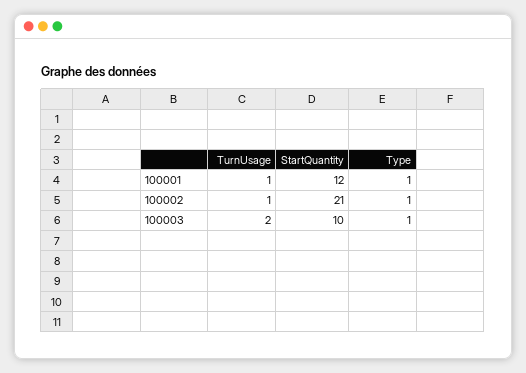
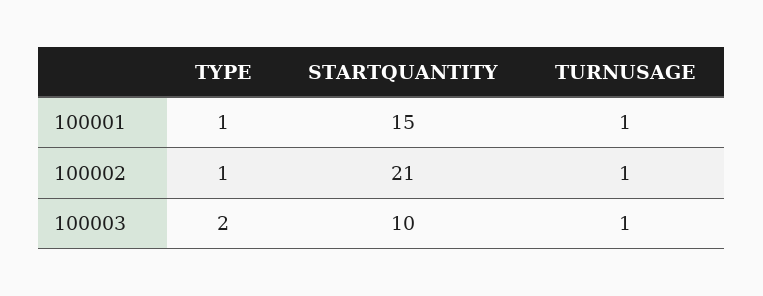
  {
    "TurnUsage": {
      "100001": 1,
      "100002": 1,
-     "100003": 2
+     "100003": 1
    },
    "StartQuantity": {
-     "100001": 12,
+     "100001": 15,
      "100002": 21,
      "100003": 10
    },
    "Type": {
      "100001": 1,
      "100002": 1,
-     "100003": 1
+     "100003": 2
    }
  }

